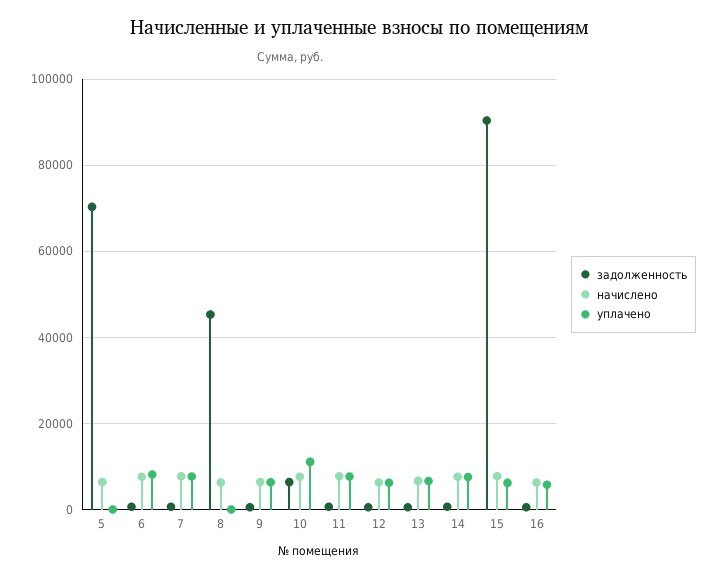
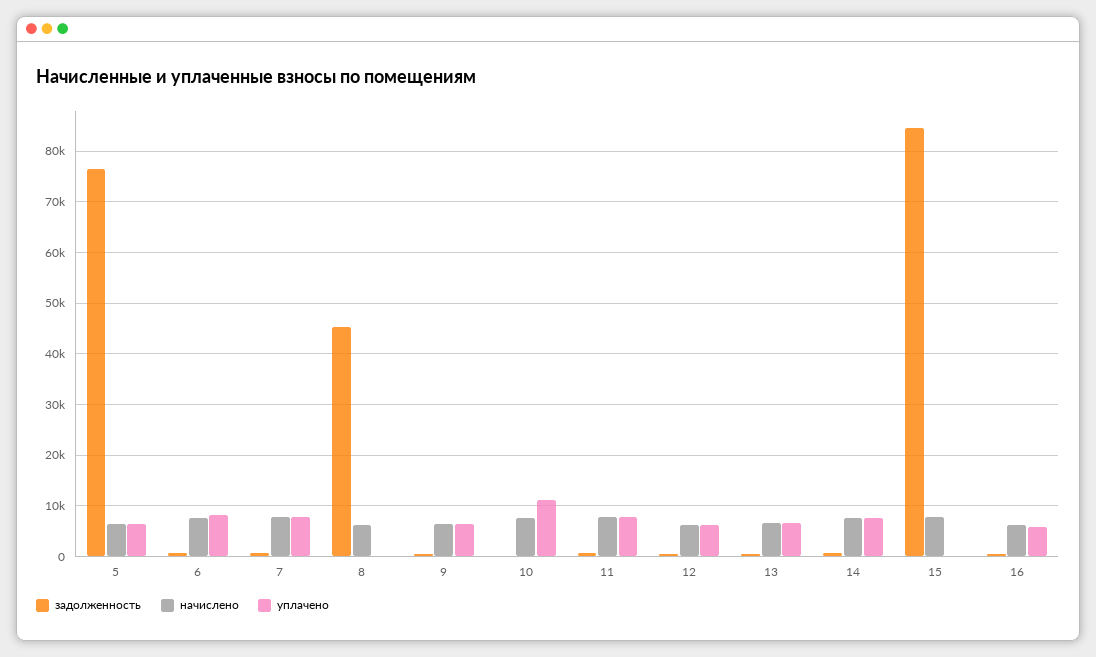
  {
    "задолженность": {
-     "5": 70000,
+     "5": 76000,
      "6": 0,
      "7": 0,
      "8": 46000,
      "9": 0,
-     "10": 6000,
+     "10": 0,
      "11": 0,
      "12": 0,
      "13": 0,
      "14": 0,
-     "15": 90000,
+     "15": 84000,
      "16": 0
    },
    "начислено": {
      "5": 6000,
      "6": 8000,
      "7": 8000,
      "8": 6000,
      "9": 6000,
      "10": 8000,
      "11": 8000,
      "12": 6000,
      "13": 6000,
      "14": 8000,
      "15": 8000,
      "16": 6000
    },
    "уплачено": {
-     "5": 0,
+     "5": 6000,
      "6": 8000,
      "7": 8000,
      "8": 0,
      "9": 6000,
      "10": 12000,
      "11": 8000,
      "12": 6000,
      "13": 6000,
      "14": 8000,
-     "15": 6000,
+     "15": 0,
      "16": 6000
    }
  }

